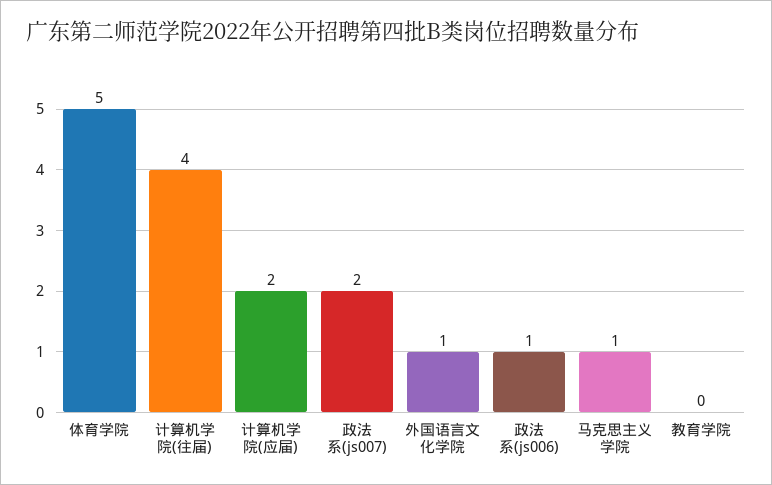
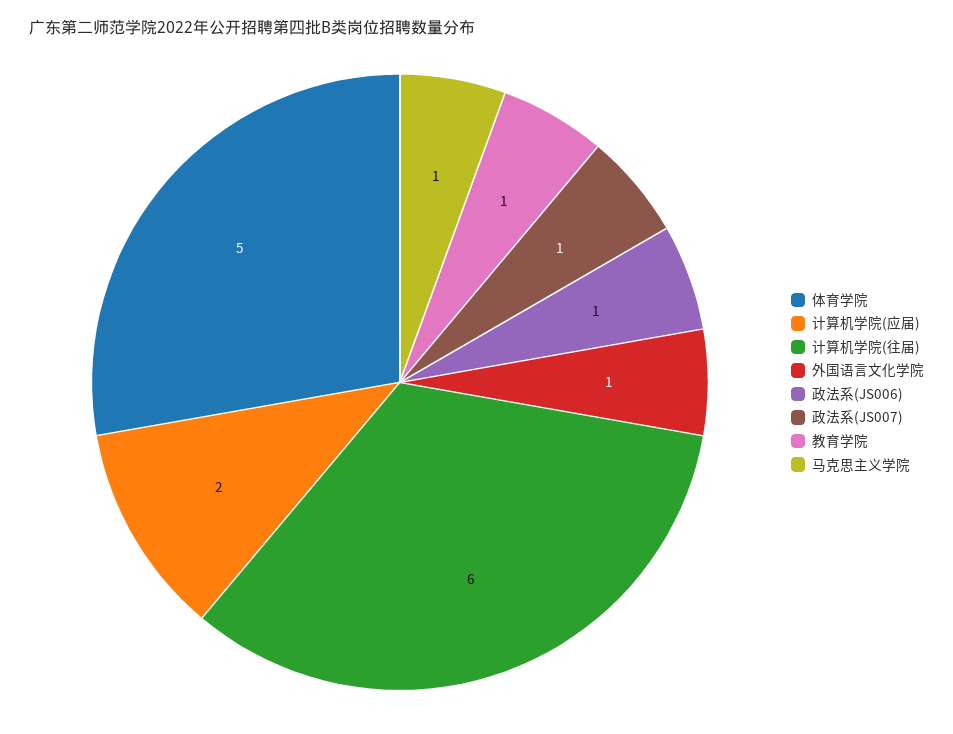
  {
    "体育学院": 5,
-   "计算机学院(往届)": 4,
+   "计算机学院(往届)": 6,
    "计算机学院(应届)": 2,
-   "政法系(js007)": 2,
+   "政法系(js007)": 1,
    "外国语言文化学院": 1,
    "政法系(js006)": 1,
    "马克思主义学院": 1,
-   "教育学院": 0
+   "教育学院": 1
  }

